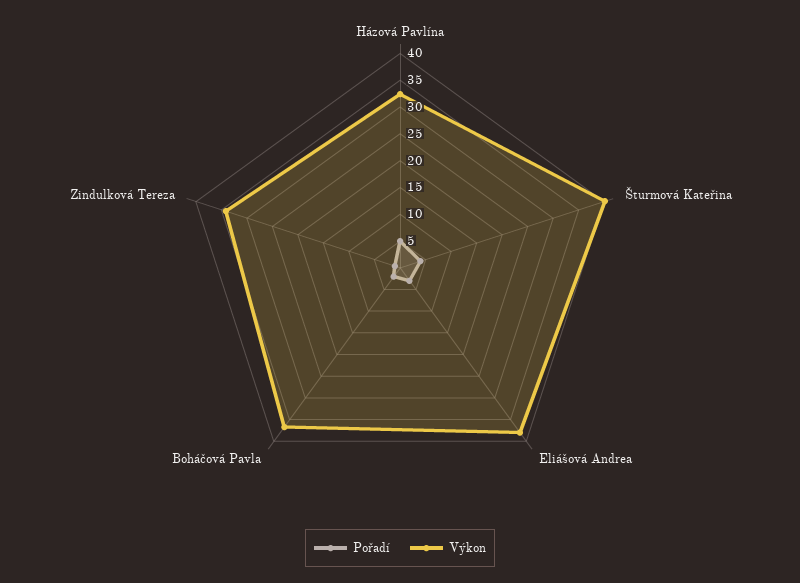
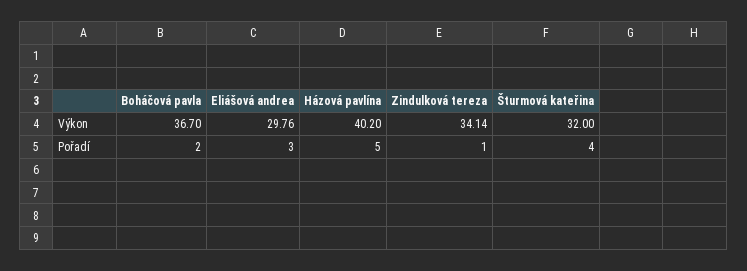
  {
    "Pořadí": {
      "Házová Pavlína": 5,
      "Šturmová Kateřina": 4,
      "Eliášová Andrea": 3,
      "Boháčová Pavla": 2,
      "Zindulková Tereza": 1
    },
    "Výkon": {
-     "Házová Pavlína": 32.5,
+     "Házová Pavlína": 40.2,
-     "Šturmová Kateřina": 40,
+     "Šturmová Kateřina": 32,
-     "Eliášová Andrea": 37.5,
+     "Eliášová Andrea": 29.76,
      "Boháčová Pavla": 36.7,
      "Zindulková Tereza": 34.14
    }
  }

